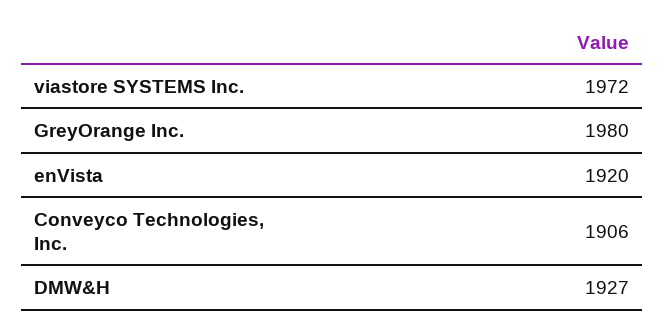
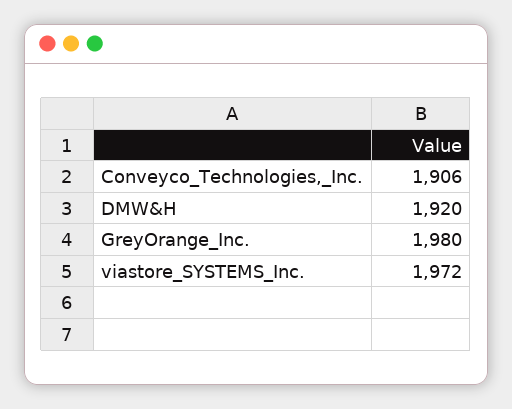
  {
    "viastore SYSTEMS Inc.": 1972,
    "GreyOrange Inc.": 1980,
-   "enVista": 1920,
    "Conveyco Technologies, Inc.": 1906,
-   "DMW&H": 1927
+   "DMW&H": 1920
  }

